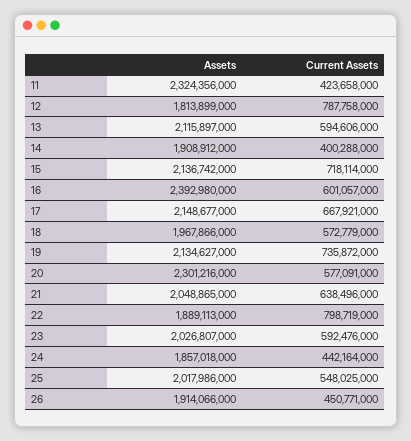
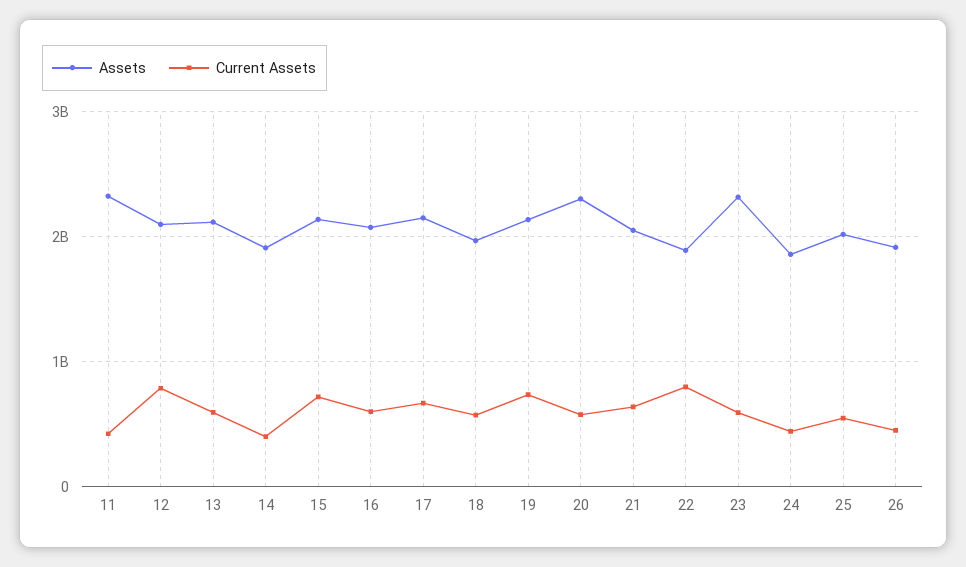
  {
    "Assets": {
      "11": 2324356000,
-     "12": 1813899000,
+     "12": 2100000000,
      "13": 2115897000,
      "14": 1908912000,
      "15": 2136742000,
-     "16": 2392980000,
+     "16": 2100000000,
      "17": 2148677000,
      "18": 1967866000,
      "19": 2134627000,
      "20": 2301216000,
      "21": 2048865000,
      "22": 1889113000,
-     "23": 2026807000,
+     "23": 2300000000,
      "24": 1857018000,
      "25": 2017986000,
      "26": 1914066000
    },
    "Current Assets": {
      "11": 423658000,
      "12": 787758000,
      "13": 594606000,
      "14": 400288000,
      "15": 718114000,
      "16": 601057000,
      "17": 667921000,
      "18": 572779000,
      "19": 735872000,
      "20": 577091000,
      "21": 638496000,
      "22": 798719000,
      "23": 592476000,
      "24": 442164000,
      "25": 548025000,
      "26": 450771000
    }
  }

